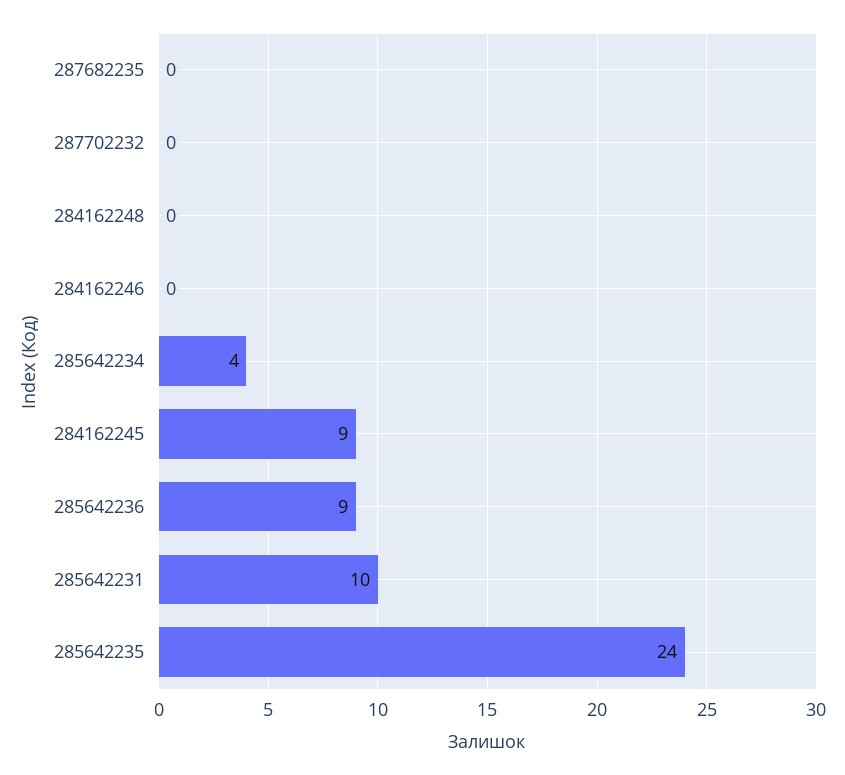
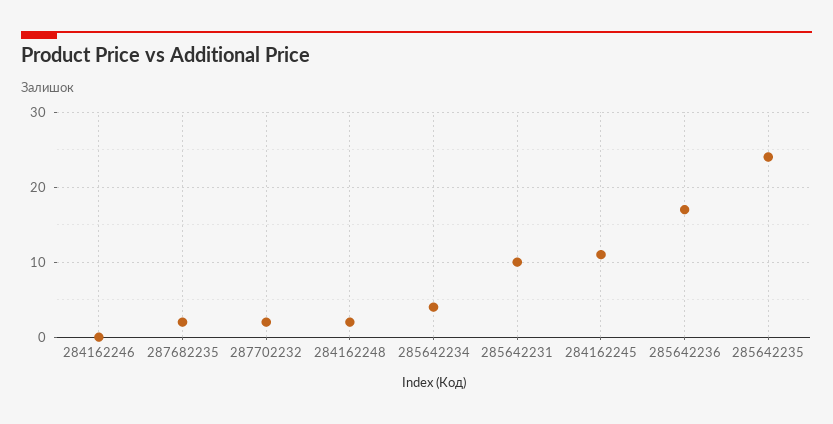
  {
-   "287682235": 0,
+   "287682235": 2,
-   "287702232": 0,
+   "287702232": 2,
-   "284162248": 0,
+   "284162248": 2,
    "284162246": 0,
    "285642234": 4,
-   "284162245": 9,
+   "284162245": 11,
-   "285642236": 9,
+   "285642236": 17,
    "285642231": 10,
    "285642235": 24
  }

